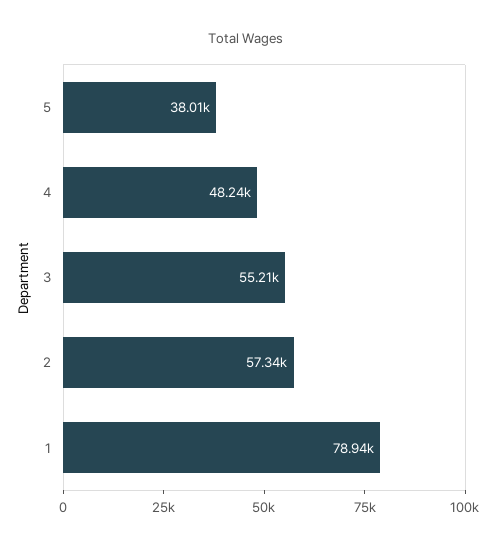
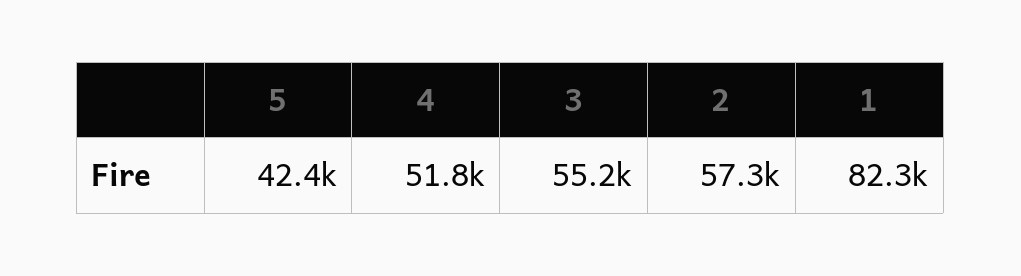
  {
-   "5": 38010,
+   "5": 42400,
-   "4": 48240,
+   "4": 51800,
    "3": 55210,
    "2": 57340,
-   "1": 78940
+   "1": 82300
  }

